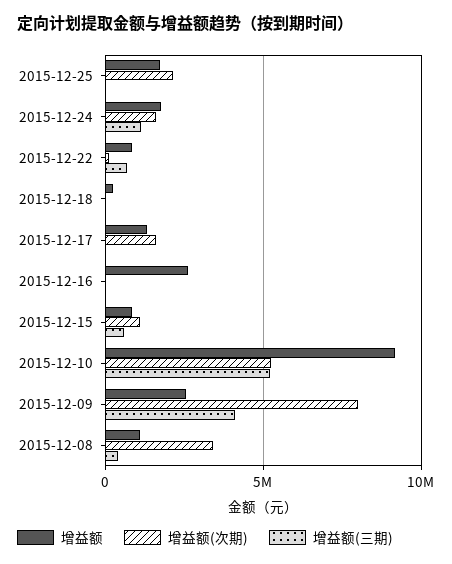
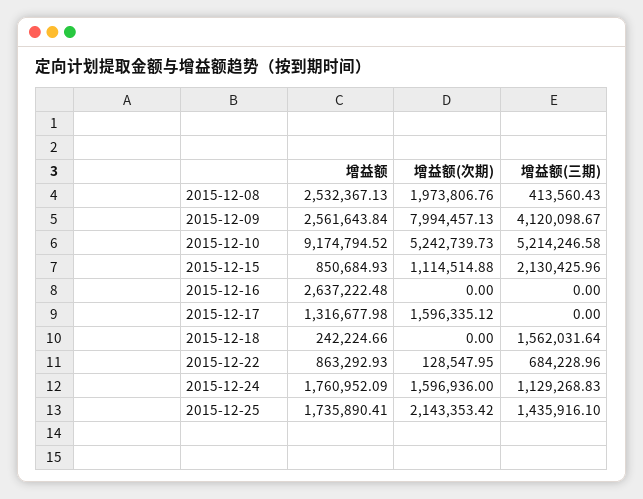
  {
    "增益额": {
      "2015-12-25": 1735890.41,
      "2015-12-24": 1760952.09,
      "2015-12-22": 863292.93,
      "2015-12-18": 242224.66,
      "2015-12-17": 1316677.98,
      "2015-12-16": 2637222.48,
      "2015-12-15": 850684.93,
      "2015-12-10": 9174794.52,
      "2015-12-09": 2561643.84,
-     "2015-12-08": 1000000
+     "2015-12-08": 2532367.13
    },
    "增益额(次期)": {
      "2015-12-25": 2143353.42,
      "2015-12-24": 1596936,
      "2015-12-22": 128547.95,
      "2015-12-18": 0,
      "2015-12-17": 1596335.12,
      "2015-12-16": 0,
      "2015-12-15": 1114514.88,
      "2015-12-10": 5242739.73,
      "2015-12-09": 7994457.13,
-     "2015-12-08": 3500000
+     "2015-12-08": 1973806.76
    },
    "增益额(三期)": {
-     "2015-12-25": 0,
+     "2015-12-25": 1435916.1,
      "2015-12-24": 1129268.83,
      "2015-12-22": 684228.96,
-     "2015-12-18": 0,
+     "2015-12-18": 1562031.64,
      "2015-12-17": 0,
      "2015-12-16": 0,
-     "2015-12-15": 500000,
+     "2015-12-15": 2130425.96,
      "2015-12-10": 5214246.58,
      "2015-12-09": 4120098.67,
      "2015-12-08": 413560.43
    }
  }

